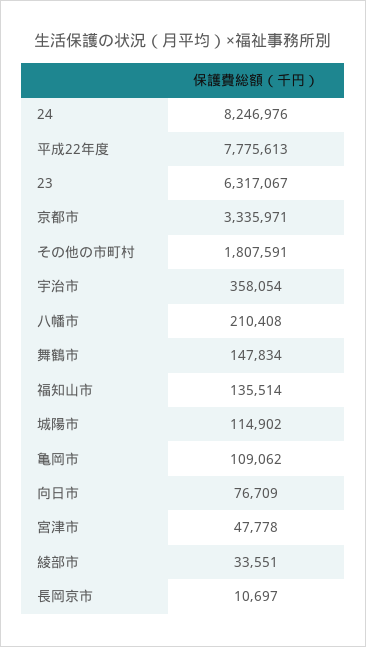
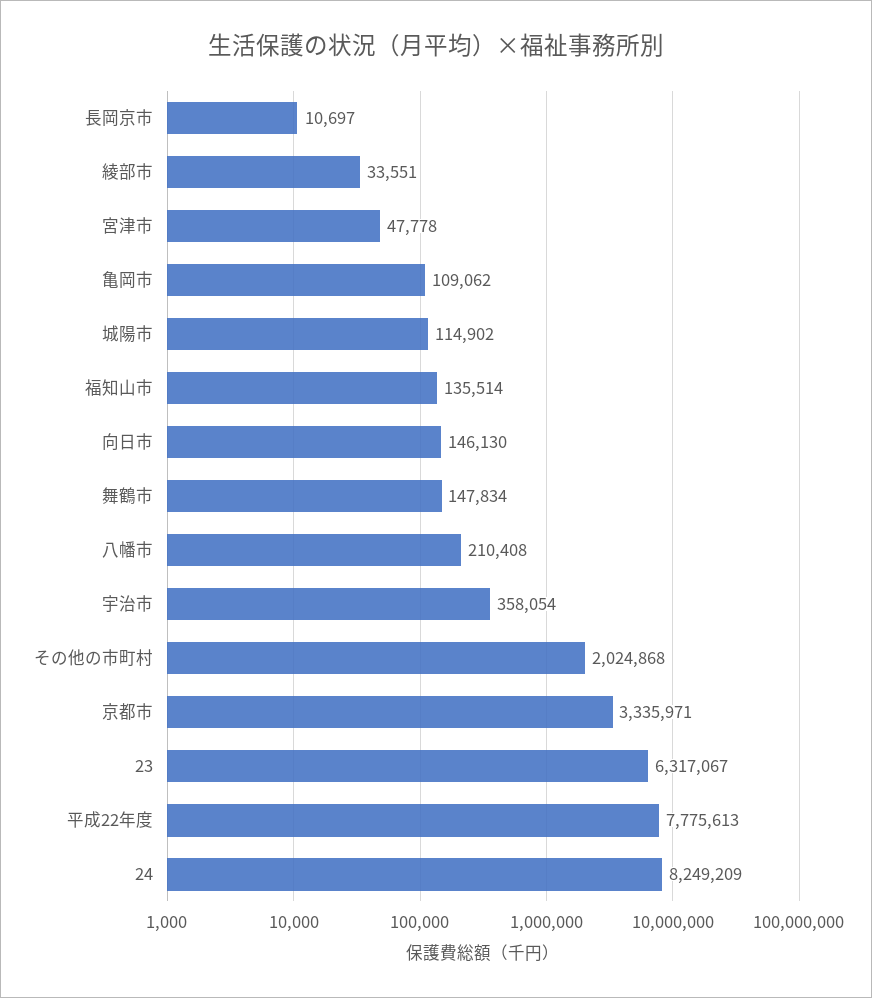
  {
-   "24": 8246976,
+   "24": 8249209,
    "平成22年度": 7775613,
    "23": 6317067,
    "京都市": 3335971,
-   "その他の市町村": 1807591,
+   "その他の市町村": 2024868,
    "宇治市": 358054,
    "八幡市": 210408,
    "舞鶴市": 147834,
    "福知山市": 135514,
    "城陽市": 114902,
    "亀岡市": 109062,
-   "向日市": 76709,
+   "向日市": 146130,
    "宮津市": 47778,
    "綾部市": 33551,
    "長岡京市": 10697
  }

